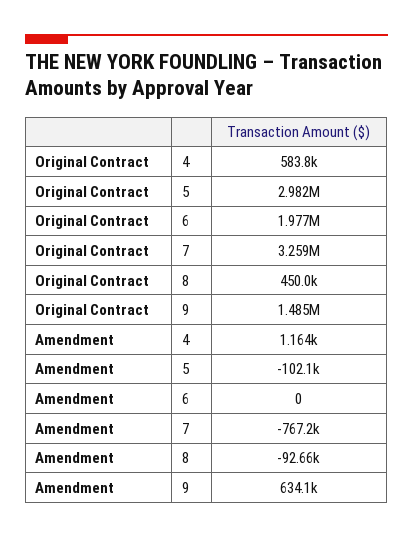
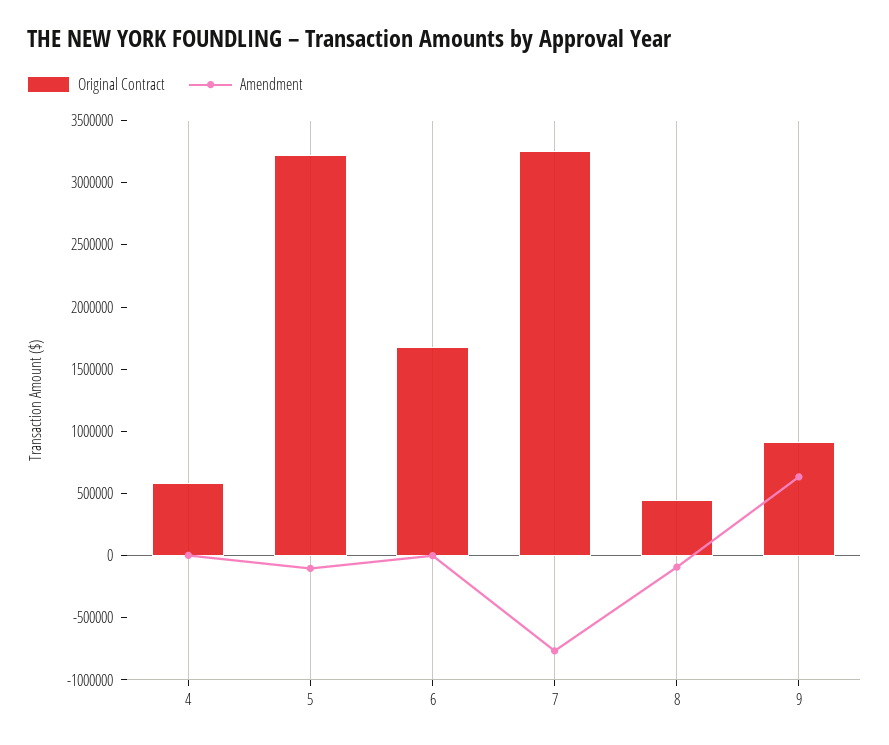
  {
    "Original Contract": {
      "4": 583800,
-     "5": 2982000,
+     "5": 3200000,
-     "6": 1977000,
+     "6": 1700000,
      "7": 3259000,
      "8": 450000,
-     "9": 1485000
+     "9": 900000
    },
    "Amendment": {
      "4": 1164,
      "5": -102100,
      "6": 0,
      "7": -767200,
      "8": -92660,
      "9": 634100
    }
  }

